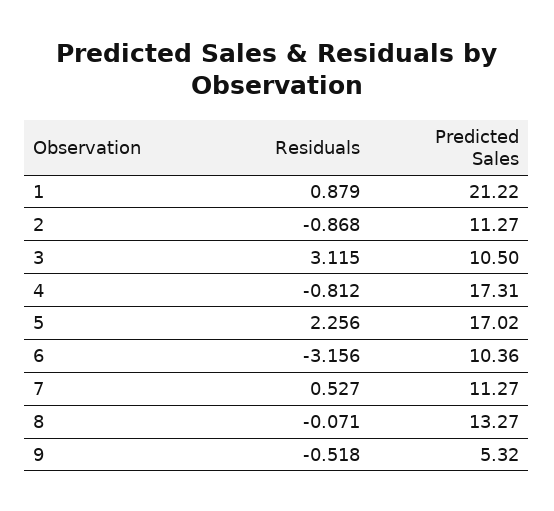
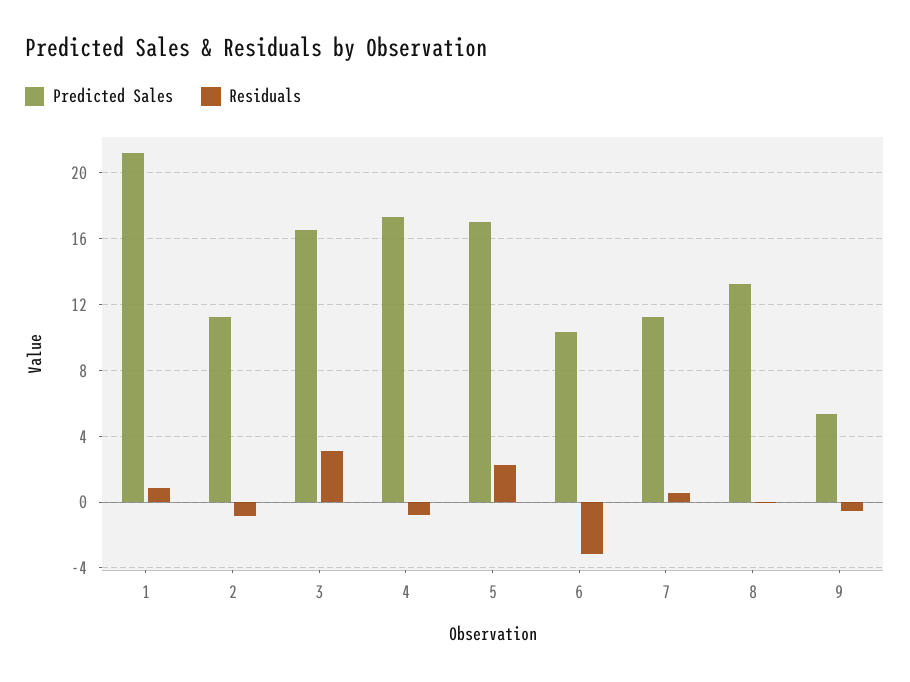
  {
    "Residuals": {
      "1": 0.879,
      "2": -0.868,
      "3": 3.115,
      "4": -0.812,
      "5": 2.256,
      "6": -3.156,
      "7": 0.527,
      "8": -0.071,
      "9": -0.518
    },
    "Predicted Sales": {
      "1": 21.22,
      "2": 11.27,
-     "3": 10.5,
+     "3": 16.5,
      "4": 17.31,
      "5": 17.02,
      "6": 10.36,
      "7": 11.27,
      "8": 13.27,
      "9": 5.32
    }
  }

